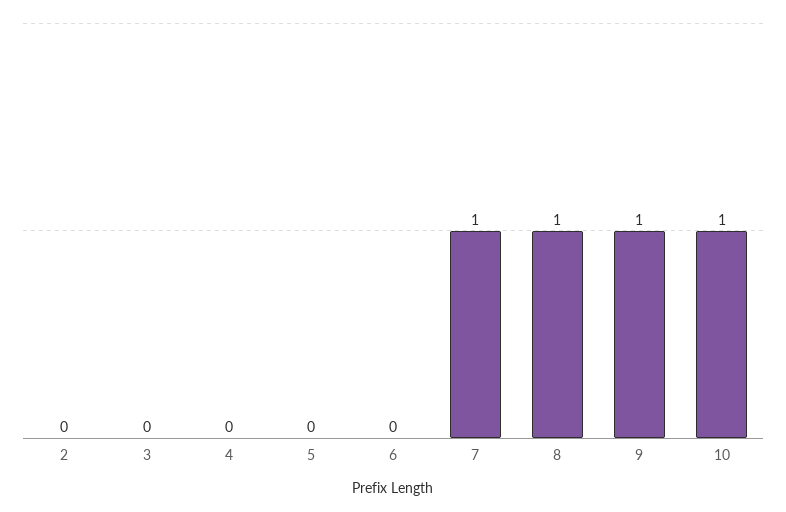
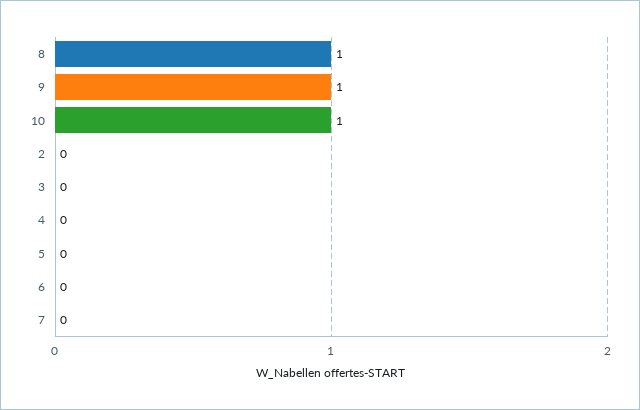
  {
    "2": 0,
    "3": 0,
    "4": 0,
    "5": 0,
    "6": 0,
-   "7": 1,
+   "7": 0,
    "8": 1,
    "9": 1,
    "10": 1
  }

